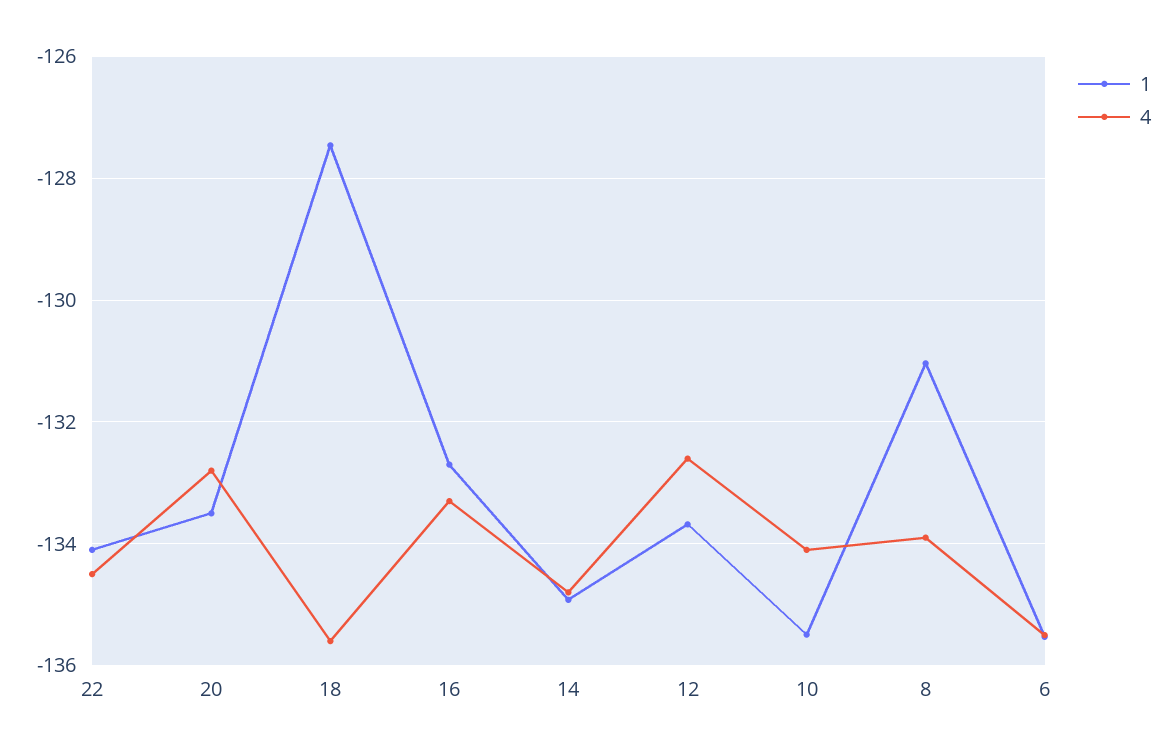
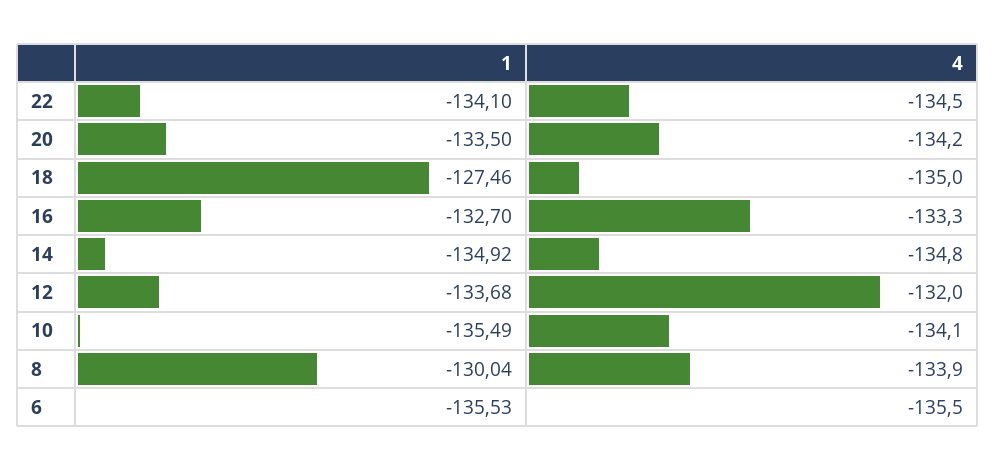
  {
    "1": {
      "22": -134.1,
      "20": -133.5,
      "18": -127.46,
      "16": -132.7,
      "14": -134.92,
      "12": -133.68,
      "10": -135.49,
-     "8": -131,
+     "8": -130.04,
      "6": -135.53
    },
    "4": {
      "22": -134.5,
-     "20": -132.8,
+     "20": -134.2,
-     "18": -135.6,
+     "18": -135,
      "16": -133.3,
      "14": -134.8,
-     "12": -132.6,
+     "12": -132,
      "10": -134.1,
      "8": -133.9,
      "6": -135.5
    }
  }

